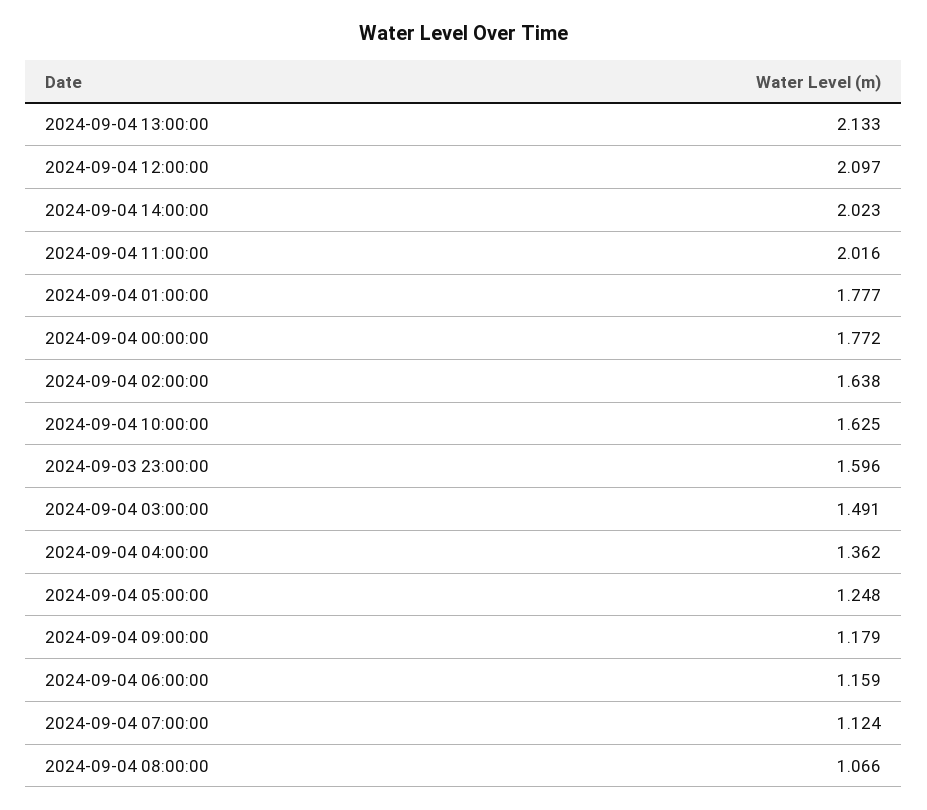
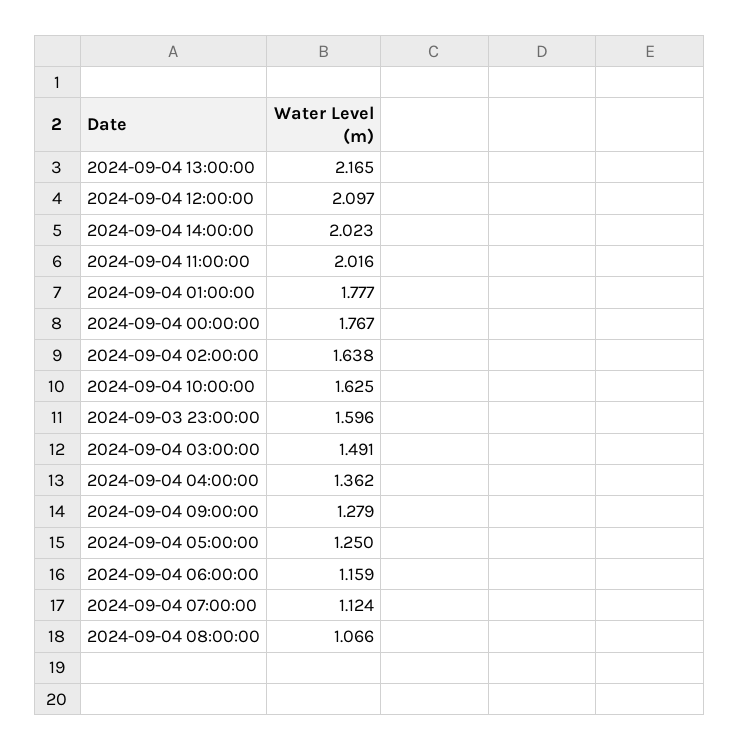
  {
-   "2024-09-04 13:00:00": 2.133,
+   "2024-09-04 13:00:00": 2.165,
    "2024-09-04 12:00:00": 2.097,
    "2024-09-04 14:00:00": 2.023,
    "2024-09-04 11:00:00": 2.016,
    "2024-09-04 01:00:00": 1.777,
-   "2024-09-04 00:00:00": 1.772,
+   "2024-09-04 00:00:00": 1.767,
    "2024-09-04 02:00:00": 1.638,
    "2024-09-04 10:00:00": 1.625,
    "2024-09-03 23:00:00": 1.596,
    "2024-09-04 03:00:00": 1.491,
    "2024-09-04 04:00:00": 1.362,
-   "2024-09-04 05:00:00": 1.248,
+   "2024-09-04 05:00:00": 1.25,
-   "2024-09-04 09:00:00": 1.179,
+   "2024-09-04 09:00:00": 1.279,
    "2024-09-04 06:00:00": 1.159,
    "2024-09-04 07:00:00": 1.124,
    "2024-09-04 08:00:00": 1.066
  }

